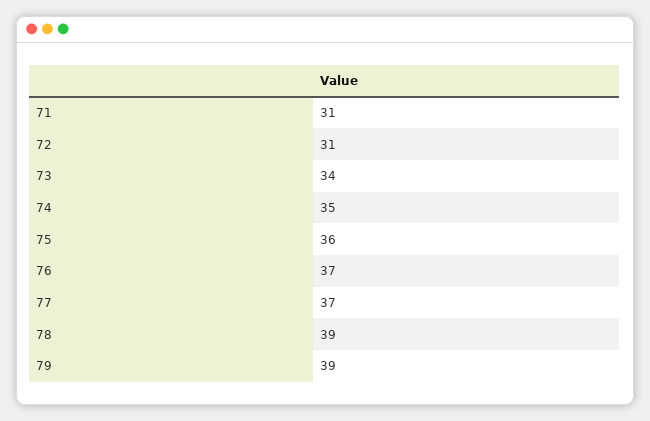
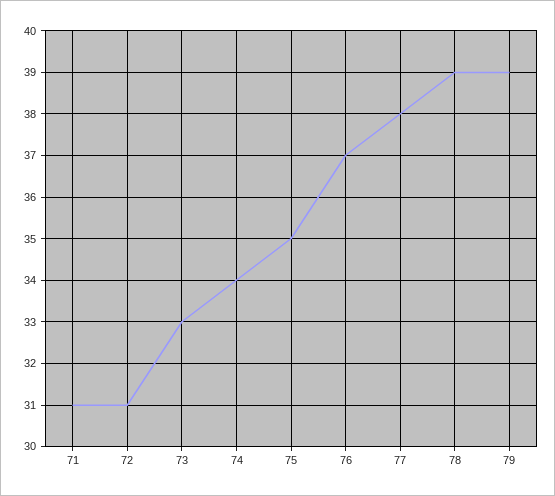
  {
    "71": 31,
    "72": 31,
-   "73": 34,
+   "73": 33,
-   "74": 35,
+   "74": 34,
-   "75": 36,
+   "75": 35,
    "76": 37,
-   "77": 37,
+   "77": 38,
    "78": 39,
    "79": 39
  }

